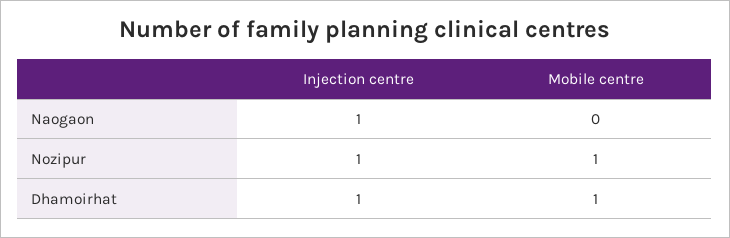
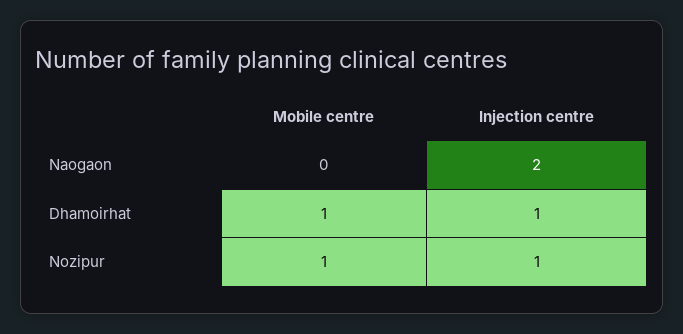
  {
    "Injection centre": {
-     "Naogaon": 1,
+     "Naogaon": 2,
      "Nozipur": 1,
      "Dhamoirhat": 1
    },
    "Mobile centre": {
      "Naogaon": 0,
      "Nozipur": 1,
      "Dhamoirhat": 1
    }
  }

